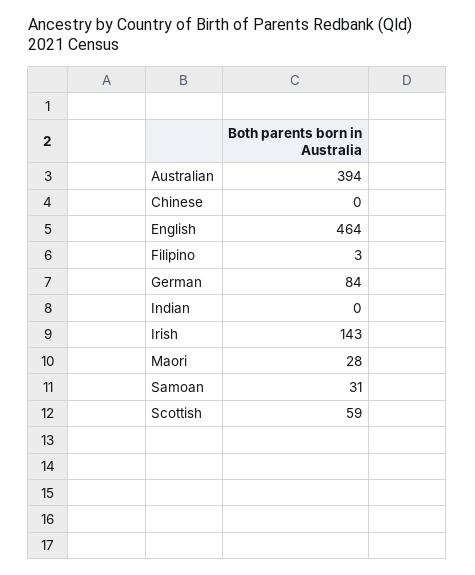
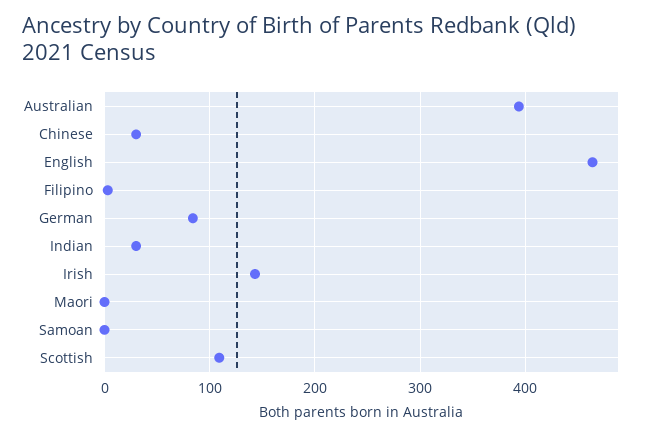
  {
    "Australian": 394,
-   "Chinese": 0,
+   "Chinese": 30,
    "English": 464,
    "Filipino": 3,
    "German": 84,
-   "Indian": 0,
+   "Indian": 30,
    "Irish": 143,
-   "Maori": 28,
+   "Maori": 0,
-   "Samoan": 31,
+   "Samoan": 0,
-   "Scottish": 59
+   "Scottish": 110
  }

